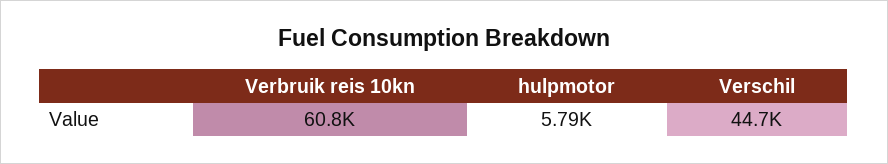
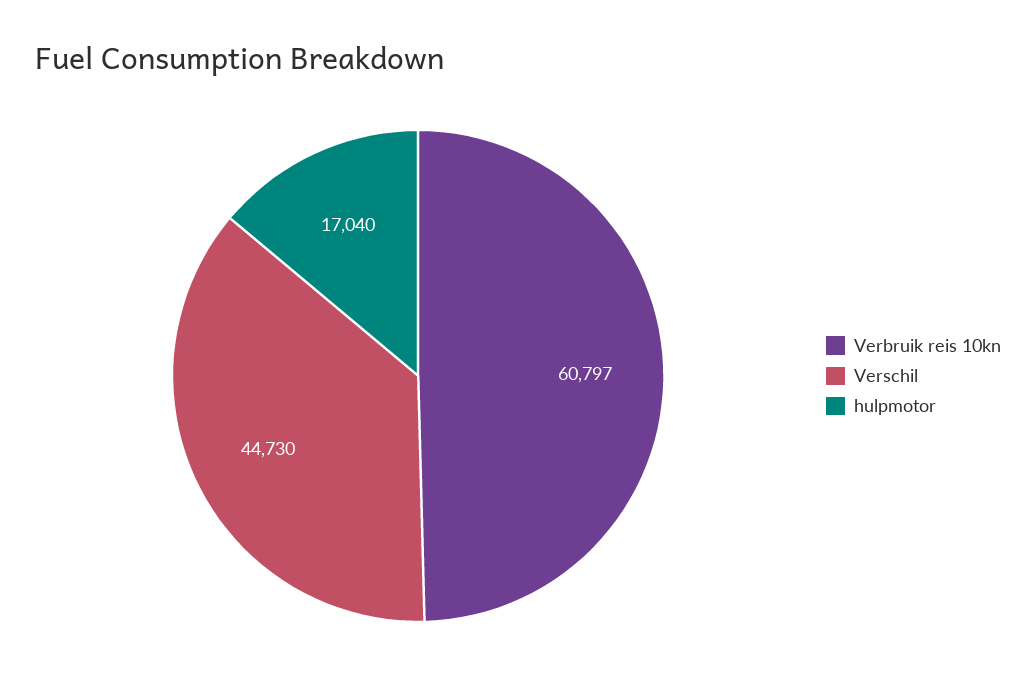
  {
    "Verbruik reis 10kn": 60797,
-   "hulpmotor": 5790,
+   "hulpmotor": 17040,
    "Verschil": 44730
  }

